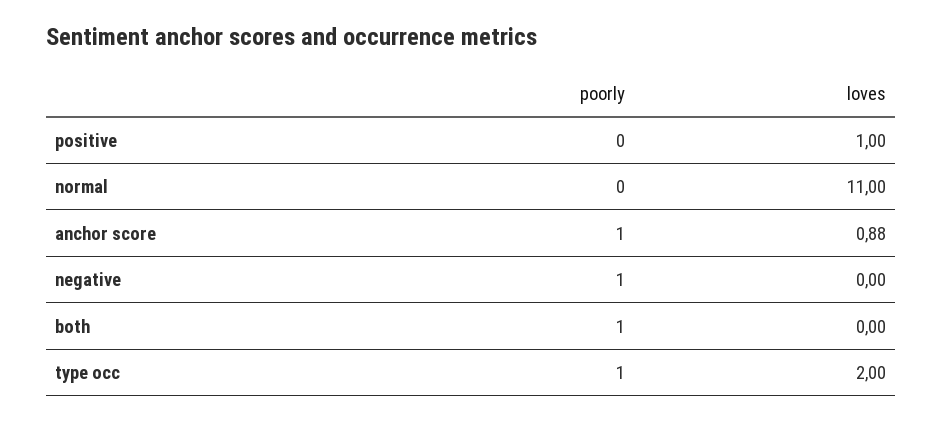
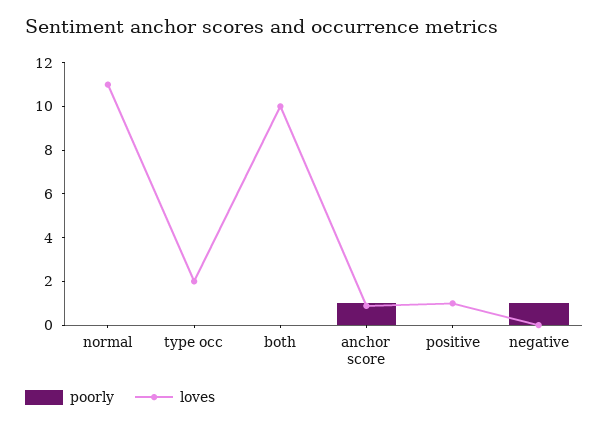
  {
    "poorly": {
      "positive": 0,
      "normal": 0,
      "anchor score": 1,
      "negative": 1,
-     "both": 1,
+     "both": 0,
-     "type occ": 1
+     "type occ": 0
    },
    "loves": {
      "positive": 1,
      "normal": 11,
      "anchor score": 0.88,
      "negative": 0,
-     "both": 0,
+     "both": 10,
      "type occ": 2
    }
  }

